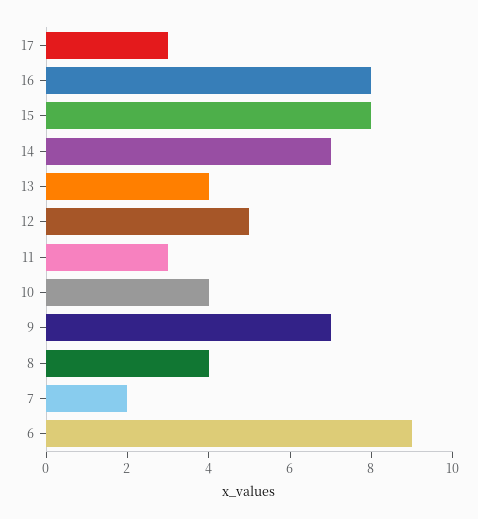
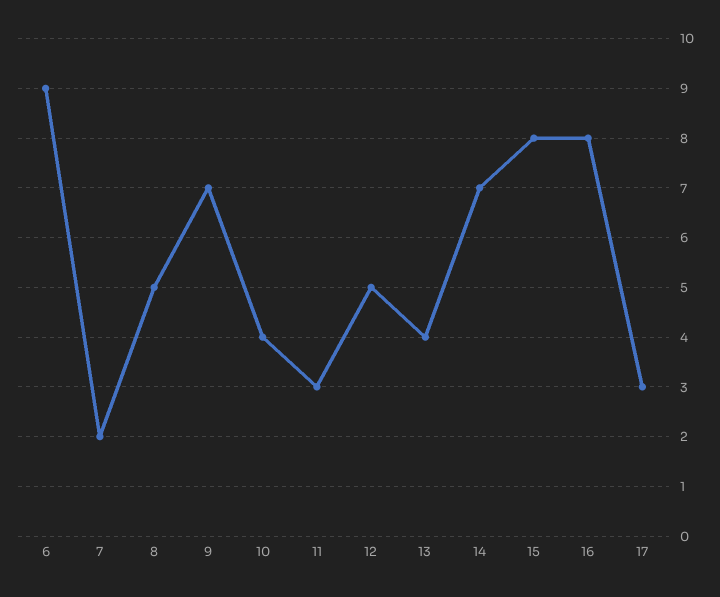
  {
    "17": 3,
    "16": 8,
    "15": 8,
    "14": 7,
    "13": 4,
    "12": 5,
    "11": 3,
    "10": 4,
    "9": 7,
-   "8": 4,
+   "8": 5,
    "7": 2,
    "6": 9
  }

